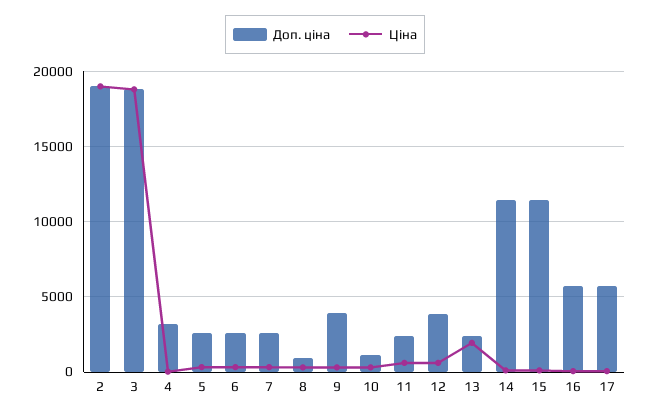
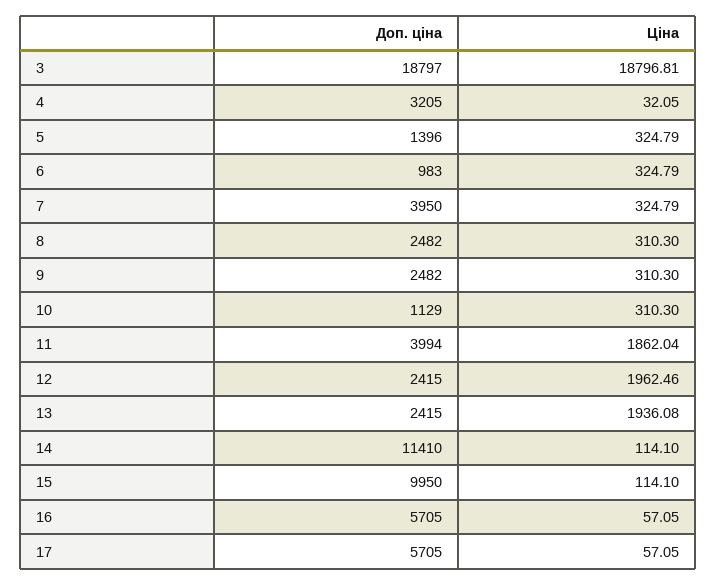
  {
    "Доп. ціна": {
-     "2": 19000,
      "3": 18797,
      "4": 3205,
-     "5": 2500,
+     "5": 1396,
-     "6": 2500,
+     "6": 983,
-     "7": 2500,
+     "7": 3950,
-     "8": 1000,
+     "8": 2482,
-     "9": 4000,
+     "9": 2482,
      "10": 1129,
-     "11": 2500,
+     "11": 3994,
-     "12": 4000,
+     "12": 2415,
      "13": 2415,
      "14": 11410,
-     "15": 11500,
+     "15": 9950,
      "16": 5705,
      "17": 5705
    },
    "Ціна": {
-     "2": 19000,
      "3": 18796.81,
      "4": 32.05,
      "5": 324.79,
      "6": 324.79,
      "7": 324.79,
      "8": 310.3,
      "9": 310.3,
      "10": 310.3,
-     "11": 500,
+     "11": 1862.04,
-     "12": 500,
+     "12": 1962.46,
      "13": 1936.08,
      "14": 114.1,
      "15": 114.1,
      "16": 57.05,
      "17": 57.05
    }
  }

